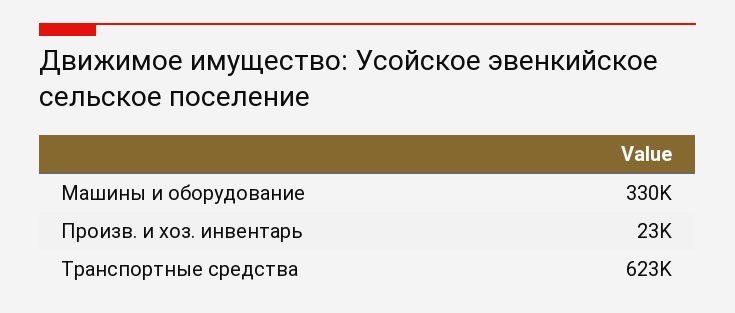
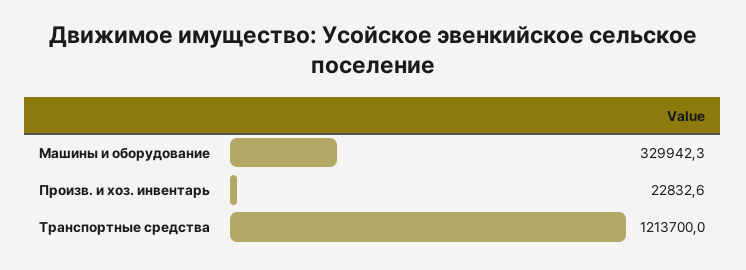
  {
    "Машины и оборудование": 329942.3,
    "Произв. и хоз. инвентарь": 22832.6,
-   "Транспортные средства": 623000
+   "Транспортные средства": 1213700
  }

